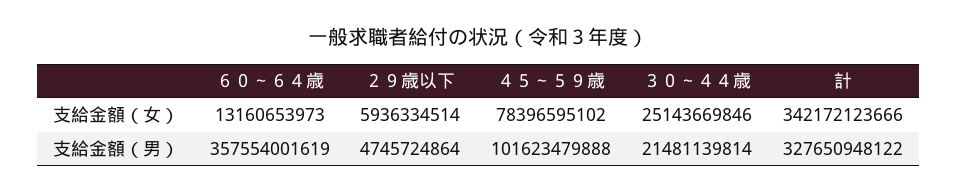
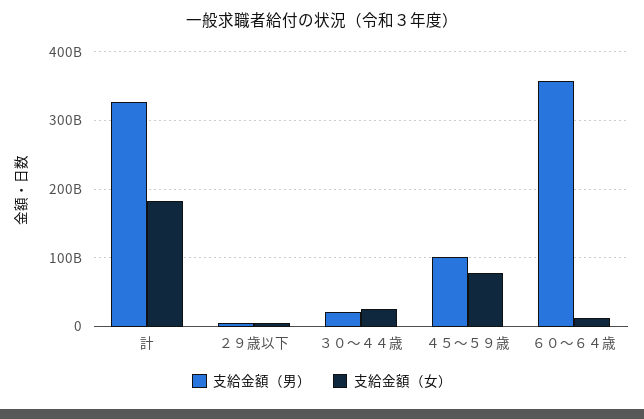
  {
    "支給金額（女）": {
      "６０～６４歳": 13160653973,
      "２９歳以下": 5936334514,
      "４５～５９歳": 78396595102,
      "３０～４４歳": 25143669846,
-     "計": 342172123666
+     "計": 180000000000
    },
    "支給金額（男）": {
      "６０～６４歳": 357554001619,
      "２９歳以下": 4745724864,
      "４５～５９歳": 101623479888,
      "３０～４４歳": 21481139814,
      "計": 327650948122
    }
  }

